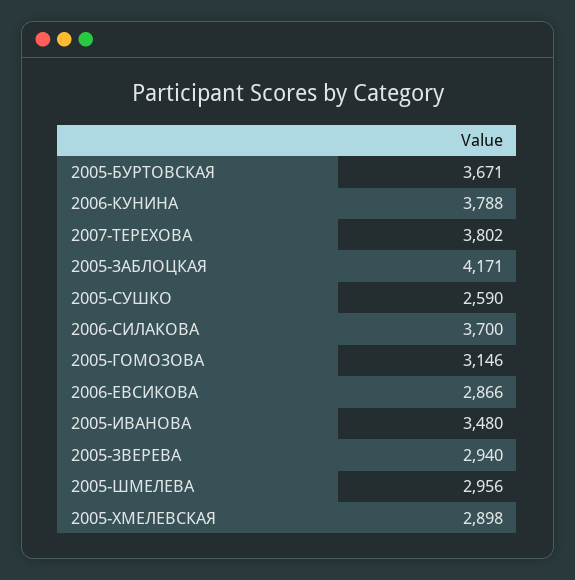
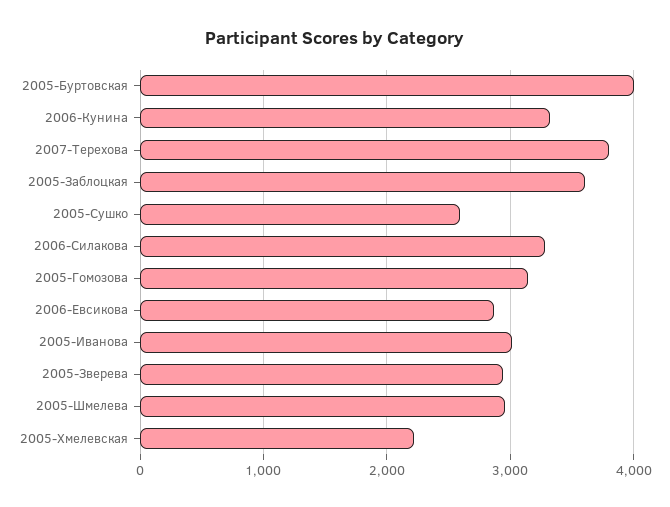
  {
-   "2005-БУРТОВСКАЯ": 3671,
+   "2005-БУРТОВСКАЯ": 4000,
-   "2006-КУНИНА": 3788,
+   "2006-КУНИНА": 3300,
    "2007-ТЕРЕХОВА": 3802,
-   "2005-ЗАБЛОЦКАЯ": 4171,
+   "2005-ЗАБЛОЦКАЯ": 3600,
    "2005-СУШКО": 2590,
-   "2006-СИЛАКОВА": 3700,
+   "2006-СИЛАКОВА": 3300,
    "2005-ГОМОЗОВА": 3146,
    "2006-ЕВСИКОВА": 2866,
-   "2005-ИВАНОВА": 3480,
+   "2005-ИВАНОВА": 3000,
    "2005-ЗВЕРЕВА": 2940,
    "2005-ШМЕЛЕВА": 2956,
-   "2005-ХМЕЛЕВСКАЯ": 2898
+   "2005-ХМЕЛЕВСКАЯ": 2200
  }

